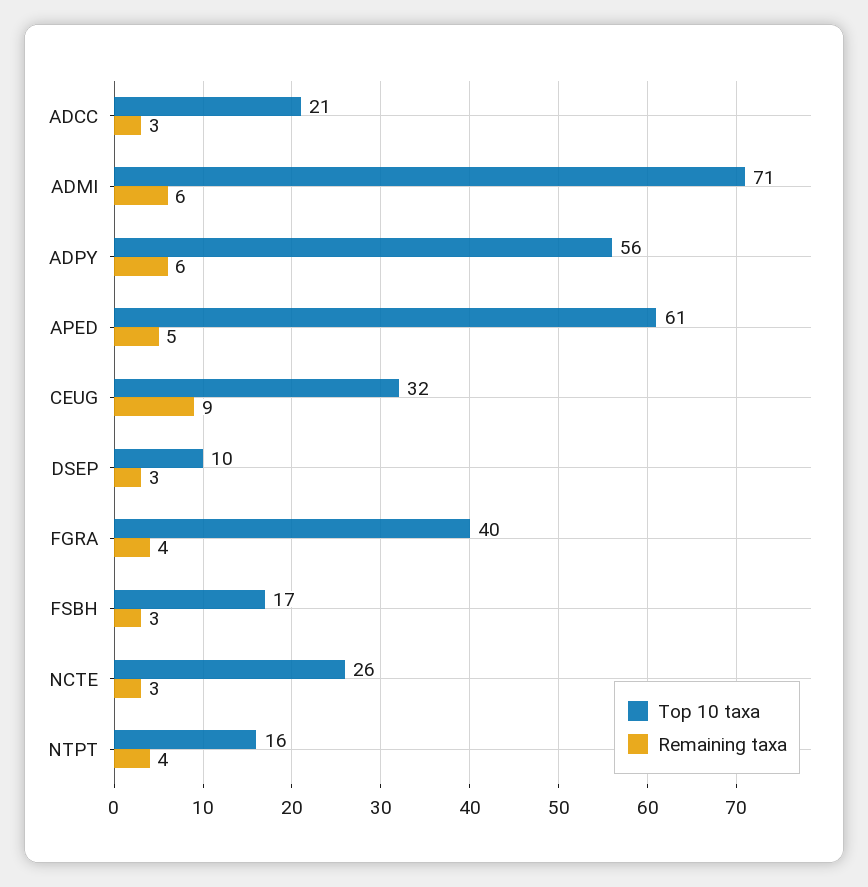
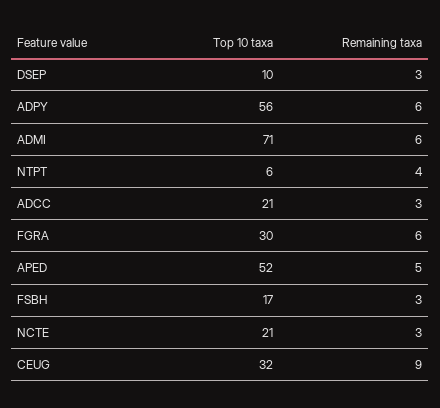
  {
    "Top 10 taxa": {
      "ADCC": 21,
      "ADMI": 71,
      "ADPY": 56,
-     "APED": 61,
+     "APED": 52,
      "CEUG": 32,
      "DSEP": 10,
-     "FGRA": 40,
+     "FGRA": 30,
      "FSBH": 17,
-     "NCTE": 26,
+     "NCTE": 21,
-     "NTPT": 16
+     "NTPT": 6
    },
    "Remaining taxa": {
      "ADCC": 3,
      "ADMI": 6,
      "ADPY": 6,
      "APED": 5,
      "CEUG": 9,
      "DSEP": 3,
-     "FGRA": 4,
+     "FGRA": 6,
      "FSBH": 3,
      "NCTE": 3,
      "NTPT": 4
    }
  }

